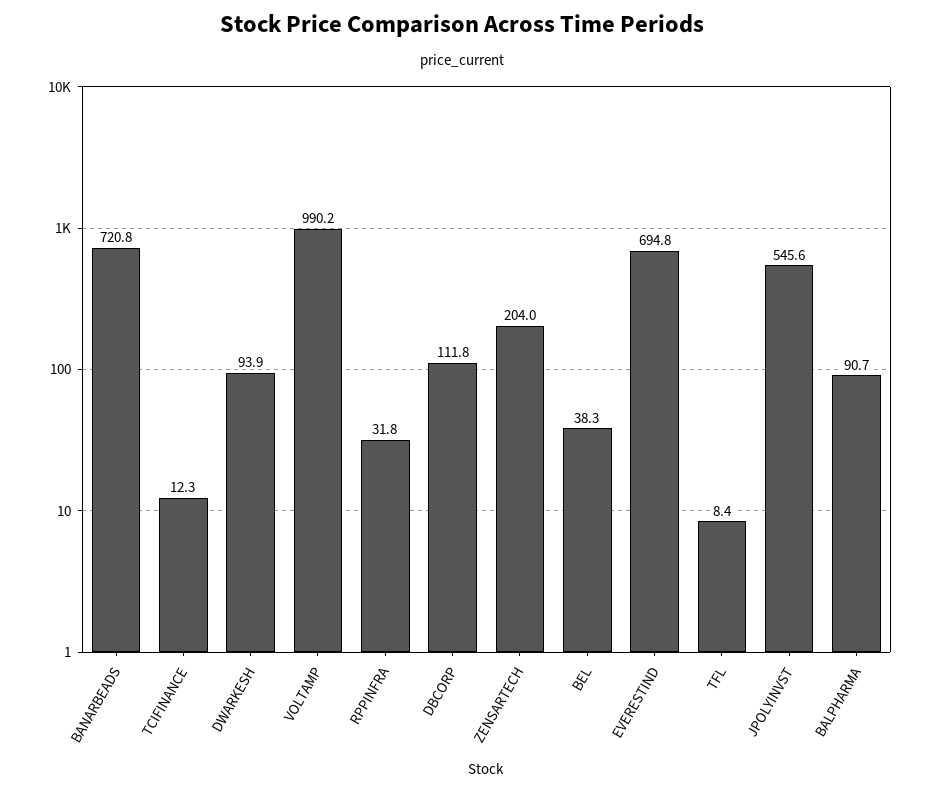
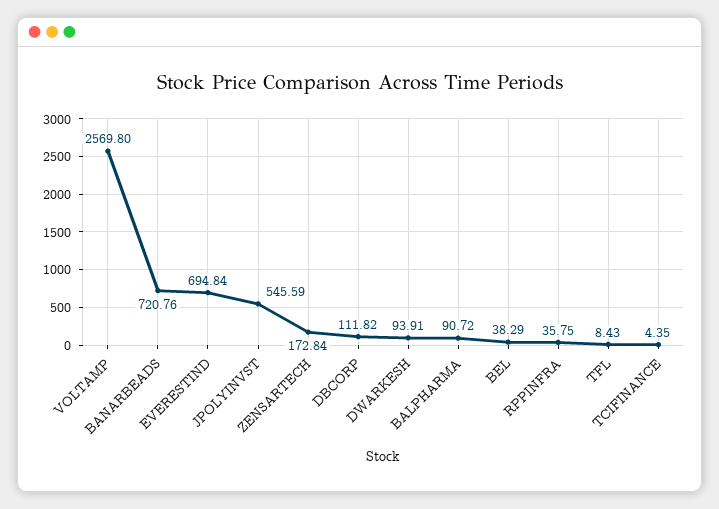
  {
    "BANARBEADS": 720.76,
-   "TCIFINANCE": 12.3,
+   "TCIFINANCE": 4.35,
    "DWARKESH": 93.91,
-   "VOLTAMP": 990.2,
+   "VOLTAMP": 2569.8,
-   "RPPINFRA": 31.8,
+   "RPPINFRA": 35.75,
    "DBCORP": 111.82,
-   "ZENSARTECH": 204,
+   "ZENSARTECH": 172.84,
    "BEL": 38.29,
    "EVERESTIND": 694.84,
    "TFL": 8.43,
    "JPOLYINVST": 545.59,
    "BALPHARMA": 90.72
  }

